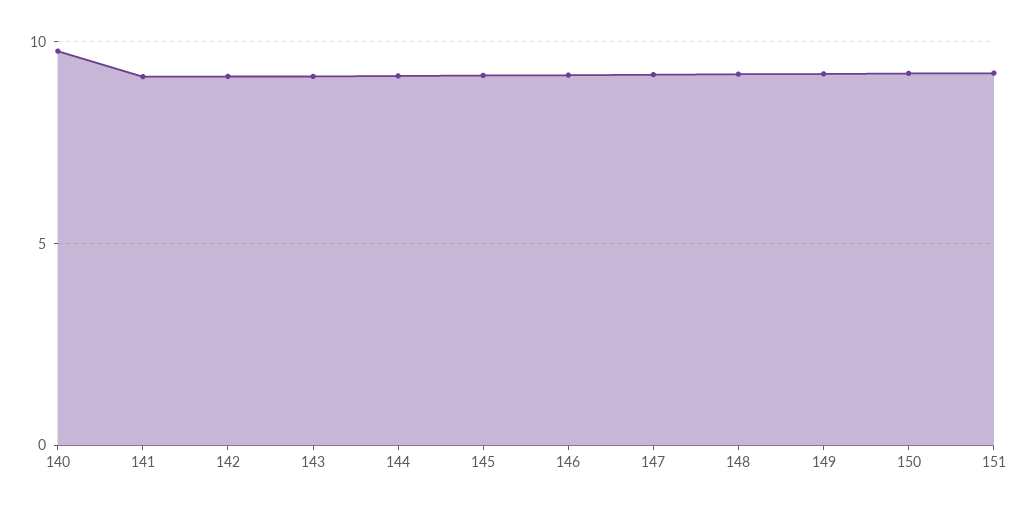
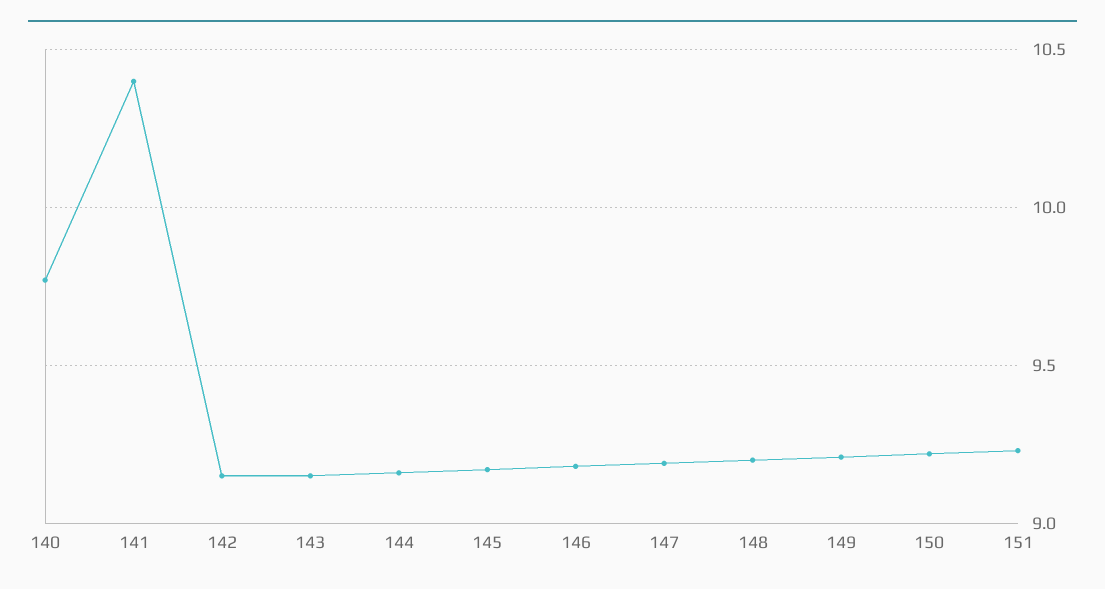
  {
    "140": 9.75,
-   "141": 9,
+   "141": 10.4,
    "142": 9.15,
    "143": 9.15,
    "144": 9.15,
    "145": 9.15,
    "146": 9.2,
    "147": 9.2,
    "148": 9.2,
    "149": 9.2,
    "150": 9.2,
    "151": 9.25
  }

